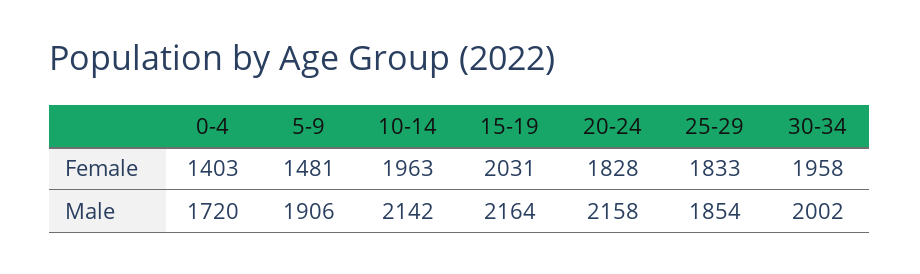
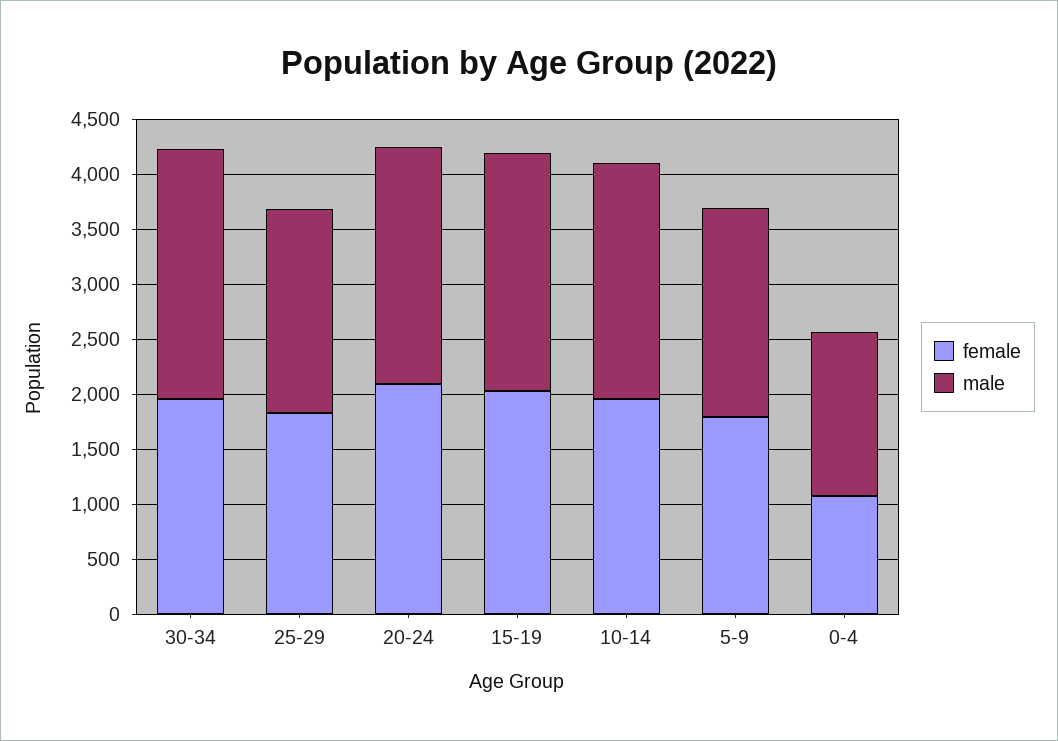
  {
    "Female": {
-     "0-4": 1403,
+     "0-4": 1100,
-     "5-9": 1481,
+     "5-9": 1800,
      "10-14": 1963,
      "15-19": 2031,
-     "20-24": 1828,
+     "20-24": 2100,
      "25-29": 1833,
      "30-34": 1958
    },
    "Male": {
-     "0-4": 1720,
+     "0-4": 1500,
      "5-9": 1906,
      "10-14": 2142,
      "15-19": 2164,
      "20-24": 2158,
      "25-29": 1854,
-     "30-34": 2002
+     "30-34": 2300
    }
  }

